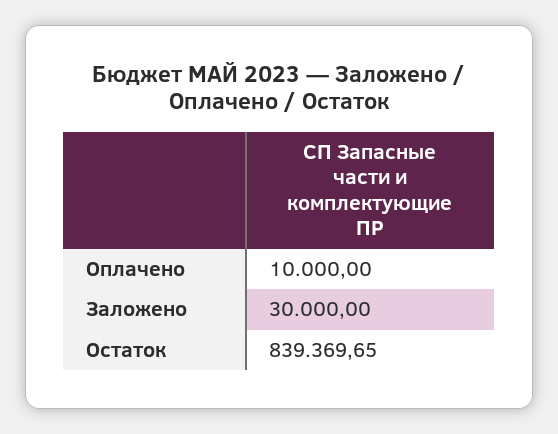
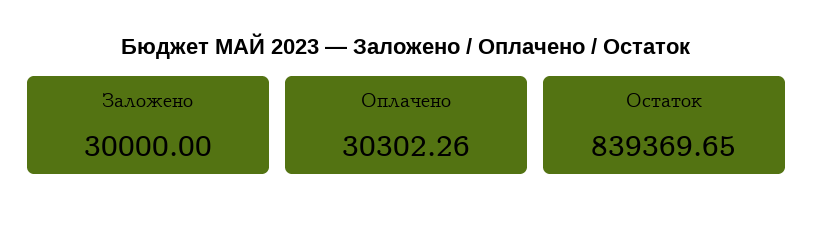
  {
-   "Оплачено": 10000,
+   "Оплачено": 30302.26,
    "Заложено": 30000,
    "Остаток": 839369.65
  }

